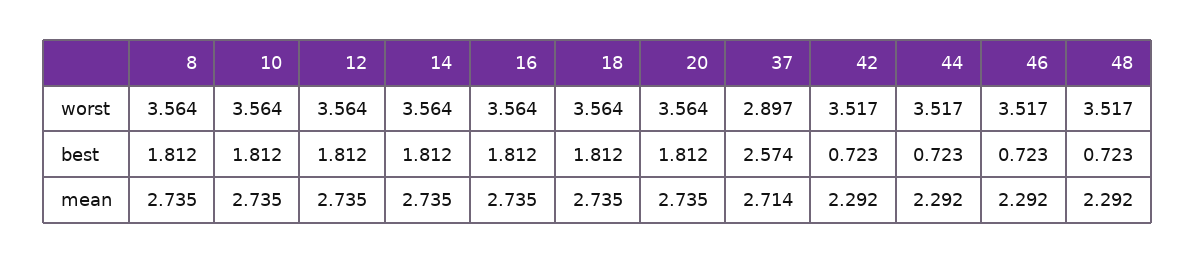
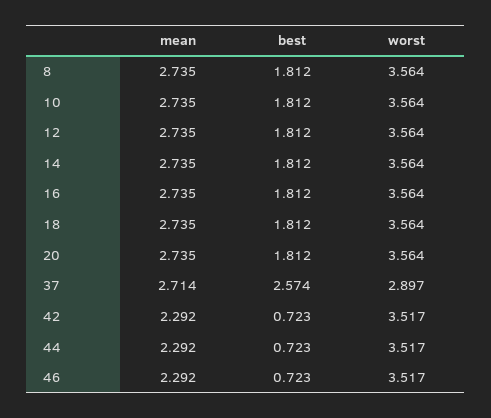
  {
    "8": {
      "worst": 3.564,
      "best": 1.812,
      "mean": 2.735
    },
    "10": {
      "worst": 3.564,
      "best": 1.812,
      "mean": 2.735
    },
    "12": {
      "worst": 3.564,
      "best": 1.812,
      "mean": 2.735
    },
    "14": {
      "worst": 3.564,
      "best": 1.812,
      "mean": 2.735
    },
    "16": {
      "worst": 3.564,
      "best": 1.812,
      "mean": 2.735
    },
    "18": {
      "worst": 3.564,
      "best": 1.812,
      "mean": 2.735
    },
    "20": {
      "worst": 3.564,
      "best": 1.812,
      "mean": 2.735
    },
    "37": {
      "worst": 2.897,
      "best": 2.574,
      "mean": 2.714
    },
    "42": {
      "worst": 3.517,
      "best": 0.723,
      "mean": 2.292
    },
    "44": {
      "worst": 3.517,
      "best": 0.723,
      "mean": 2.292
    },
    "46": {
      "worst": 3.517,
      "best": 0.723,
      "mean": 2.292
-   },
+   }
-   "48": {
-     "worst": 3.517,
-     "best": 0.723,
-     "mean": 2.292
-   }
  }

